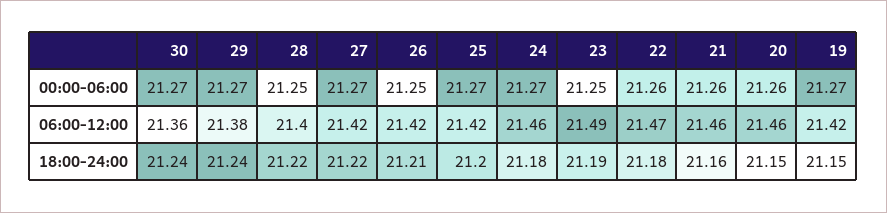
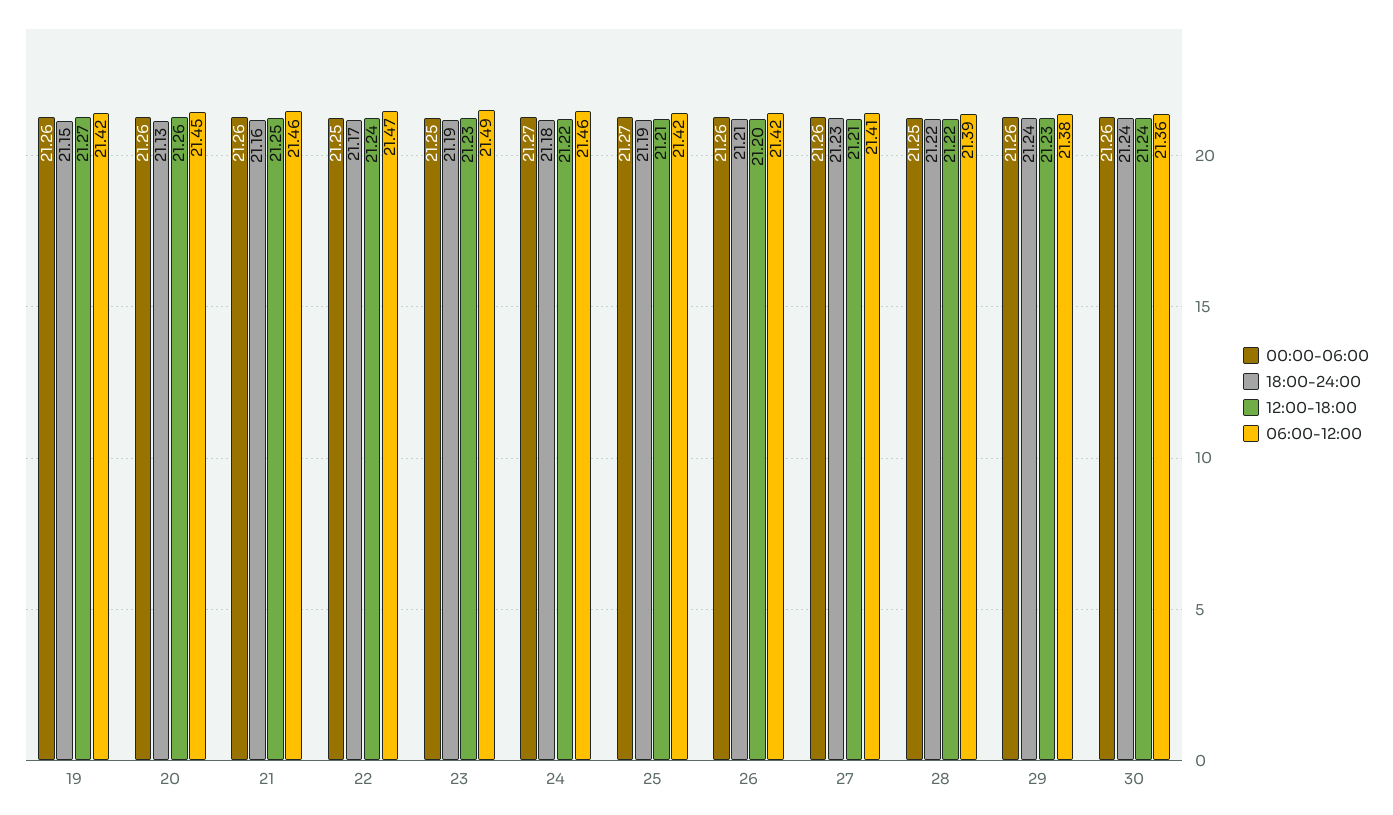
  {
    "00:00-06:00": {
-     "30": 21.27,
+     "30": 21.26,
-     "29": 21.27,
+     "29": 21.26,
      "28": 21.25,
-     "27": 21.27,
+     "27": 21.26,
-     "26": 21.25,
+     "26": 21.26,
      "25": 21.27,
      "24": 21.27,
      "23": 21.25,
-     "22": 21.26,
+     "22": 21.25,
      "21": 21.26,
      "20": 21.26,
-     "19": 21.27
+     "19": 21.26
    },
    "06:00-12:00": {
      "30": 21.36,
      "29": 21.38,
-     "28": 21.4,
+     "28": 21.39,
-     "27": 21.42,
+     "27": 21.41,
      "26": 21.42,
      "25": 21.42,
      "24": 21.46,
      "23": 21.49,
      "22": 21.47,
      "21": 21.46,
-     "20": 21.46,
+     "20": 21.45,
      "19": 21.42
    },
    "18:00-24:00": {
      "30": 21.24,
      "29": 21.24,
      "28": 21.22,
-     "27": 21.22,
+     "27": 21.23,
      "26": 21.21,
-     "25": 21.2,
+     "25": 21.19,
      "24": 21.18,
      "23": 21.19,
-     "22": 21.18,
+     "22": 21.17,
      "21": 21.16,
-     "20": 21.15,
+     "20": 21.13,
      "19": 21.15
-   }
+   },
+   "12:00-18:00": {
+     "19": 21.27,
+     "20": 21.26,
+     "21": 21.25,
+     "22": 21.24,
+     "23": 21.23,
+     "24": 21.22,
+     "25": 21.21,
+     "26": 21.2,
+     "27": 21.21,
+     "28": 21.22,
+     "29": 21.23,
+     "30": 21.24
+   }
  }

